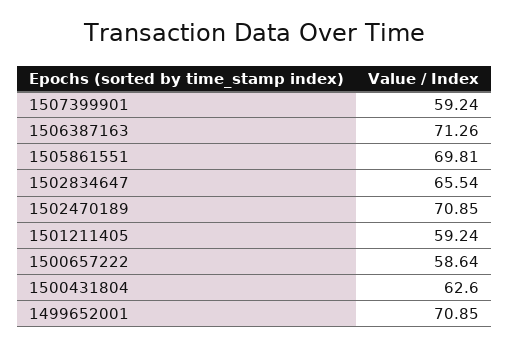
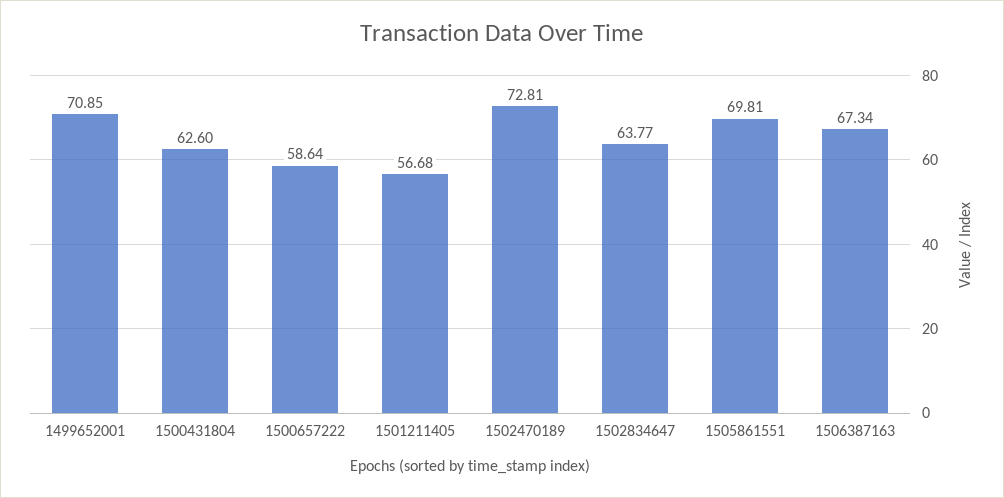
  {
-   "1507399901": 59.24,
-   "1506387163": 71.26,
+   "1506387163": 67.34,
    "1505861551": 69.81,
-   "1502834647": 65.54,
+   "1502834647": 63.77,
-   "1502470189": 70.85,
+   "1502470189": 72.81,
-   "1501211405": 59.24,
+   "1501211405": 56.68,
    "1500657222": 58.64,
    "1500431804": 62.6,
    "1499652001": 70.85
  }

